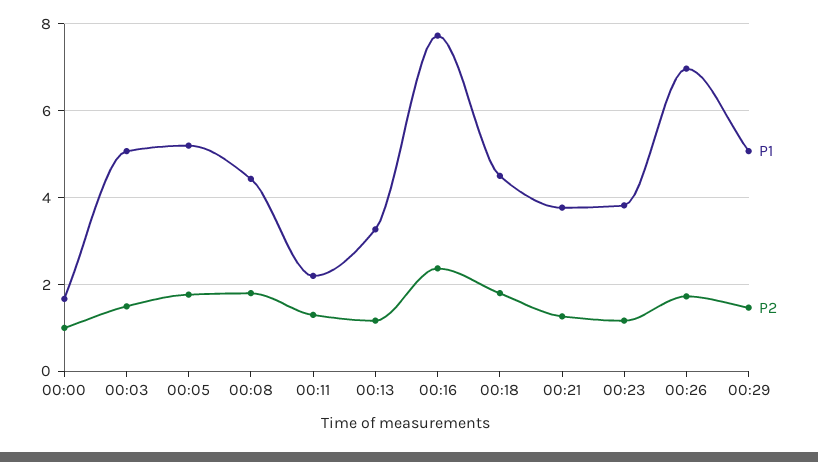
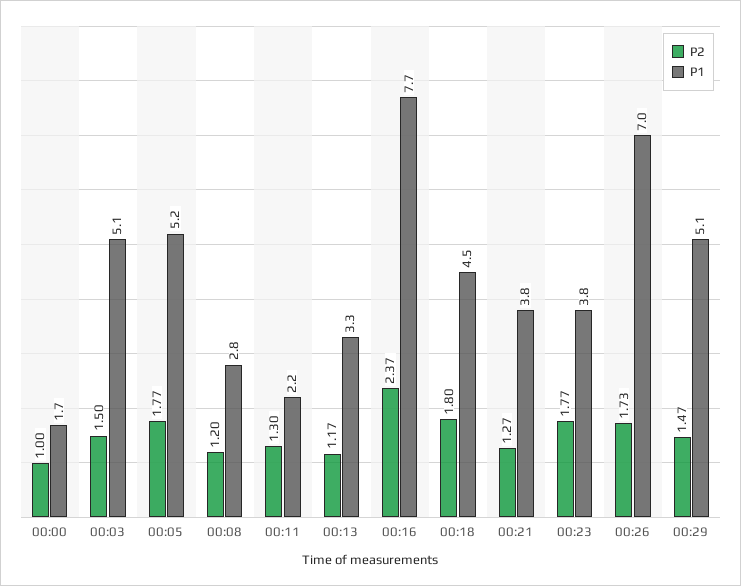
  {
    "P1": {
      "00:00": 1.7,
      "00:03": 5.1,
      "00:05": 5.2,
-     "00:08": 4.4,
+     "00:08": 2.8,
      "00:11": 2.2,
      "00:13": 3.3,
      "00:16": 7.7,
      "00:18": 4.5,
      "00:21": 3.8,
      "00:23": 3.8,
      "00:26": 7,
      "00:29": 5.1
    },
    "P2": {
      "00:00": 1,
      "00:03": 1.5,
      "00:05": 1.77,
-     "00:08": 1.8,
+     "00:08": 1.2,
      "00:11": 1.3,
      "00:13": 1.17,
      "00:16": 2.37,
      "00:18": 1.8,
      "00:21": 1.27,
-     "00:23": 1.2,
+     "00:23": 1.77,
      "00:26": 1.73,
      "00:29": 1.47
    }
  }

